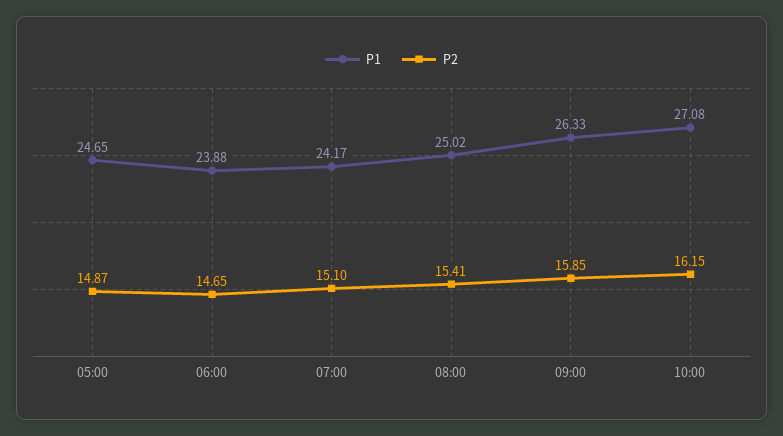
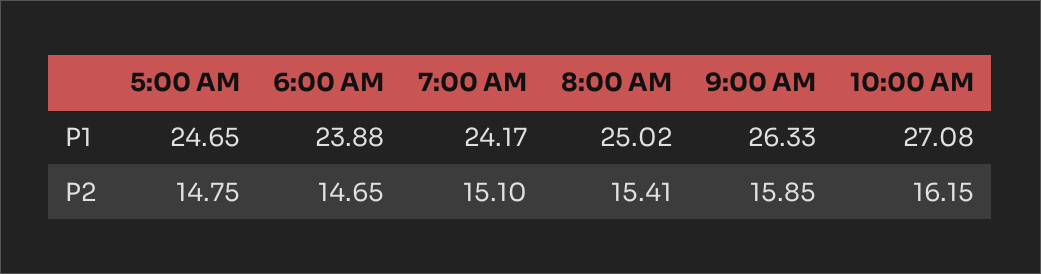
  {
    "P1": {
      "05:00": 24.65,
      "06:00": 23.88,
      "07:00": 24.17,
      "08:00": 25.02,
      "09:00": 26.33,
      "10:00": 27.08
    },
    "P2": {
-     "05:00": 14.87,
+     "05:00": 14.75,
      "06:00": 14.65,
      "07:00": 15.1,
      "08:00": 15.41,
      "09:00": 15.85,
      "10:00": 16.15
    }
  }

